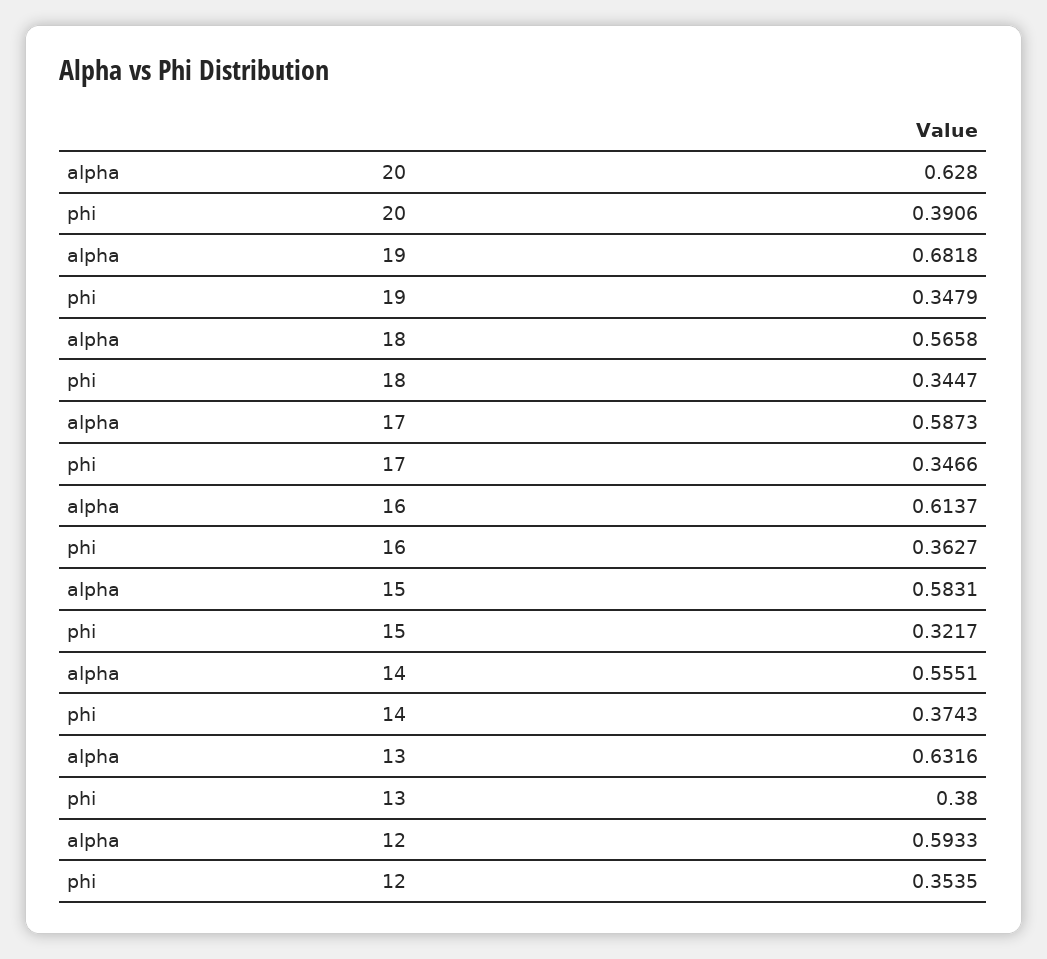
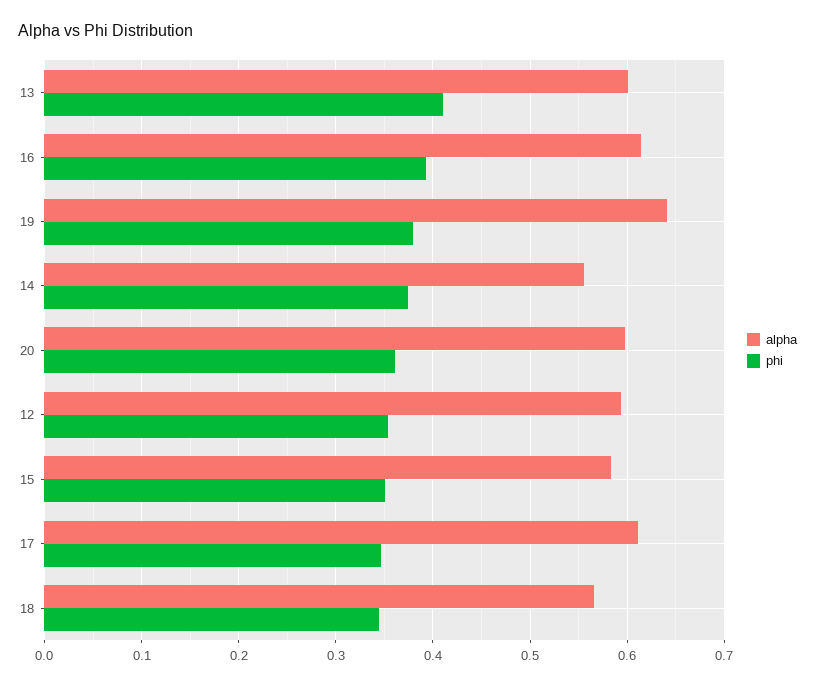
  {
    "alpha": {
-     "20": 0.628,
+     "20": 0.6,
-     "19": 0.6818,
+     "19": 0.64,
      "18": 0.5658,
-     "17": 0.5873,
+     "17": 0.61,
      "16": 0.6137,
      "15": 0.5831,
      "14": 0.5551,
-     "13": 0.6316,
+     "13": 0.6,
      "12": 0.5933
    },
    "phi": {
-     "20": 0.3906,
+     "20": 0.36,
-     "19": 0.3479,
+     "19": 0.38,
      "18": 0.3447,
      "17": 0.3466,
-     "16": 0.3627,
+     "16": 0.39,
-     "15": 0.3217,
+     "15": 0.35,
      "14": 0.3743,
-     "13": 0.38,
+     "13": 0.41,
      "12": 0.3535
    }
  }

